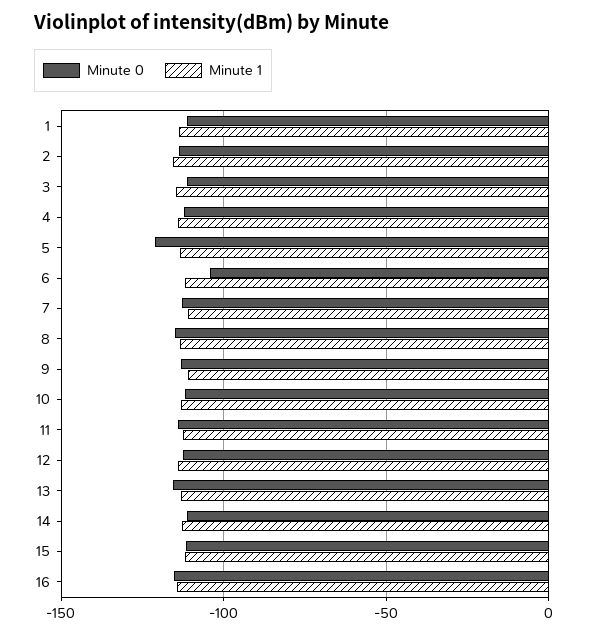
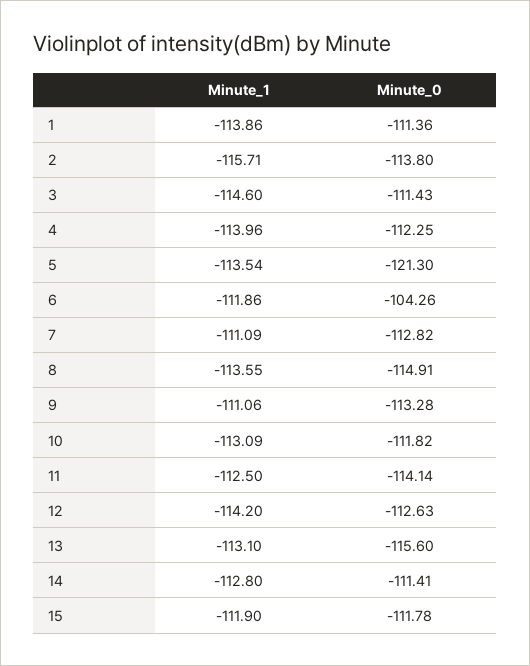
  {
    "Minute 0": {
      "1": -111.36,
      "2": -113.8,
      "3": -111.43,
      "4": -112.25,
      "5": -121.3,
      "6": -104.26,
      "7": -112.82,
      "8": -114.91,
      "9": -113.28,
      "10": -111.82,
      "11": -114.14,
      "12": -112.63,
      "13": -115.6,
      "14": -111.41,
-     "15": -111.78,
+     "15": -111.78
-     "16": -115
    },
    "Minute 1": {
      "1": -113.86,
      "2": -115.71,
      "3": -114.6,
      "4": -113.96,
      "5": -113.54,
      "6": -111.86,
      "7": -111.09,
      "8": -113.55,
      "9": -111.06,
      "10": -113.09,
      "11": -112.5,
      "12": -114.2,
      "13": -113.1,
      "14": -112.8,
-     "15": -111.9,
+     "15": -111.9
-     "16": -115
    }
  }

